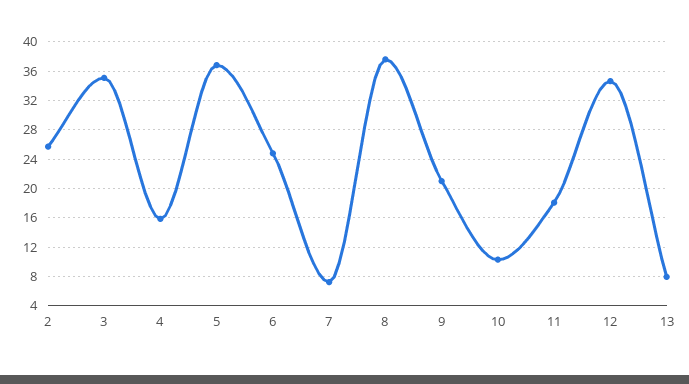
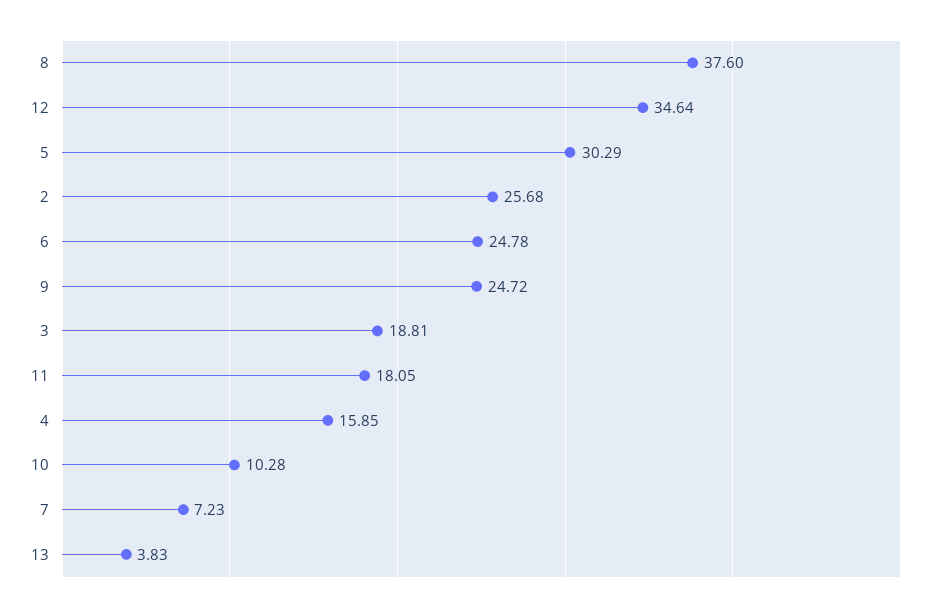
  {
    "2": 25.68,
-   "3": 35,
+   "3": 18.81,
    "4": 15.85,
-   "5": 37,
+   "5": 30.29,
    "6": 24.78,
    "7": 7.23,
    "8": 37.6,
-   "9": 21,
+   "9": 24.72,
    "10": 10.28,
    "11": 18.05,
    "12": 34.64,
-   "13": 8
+   "13": 3.83
  }

